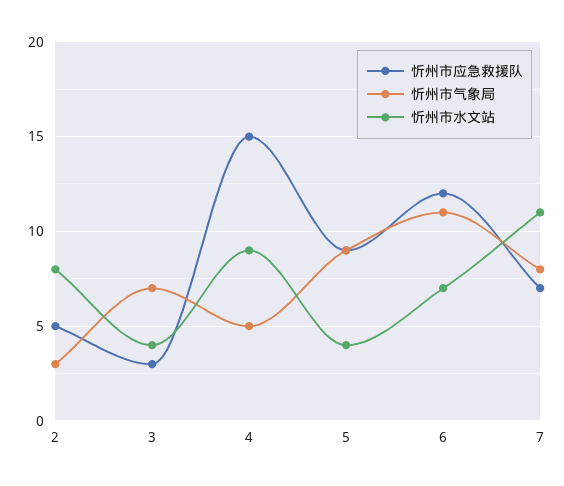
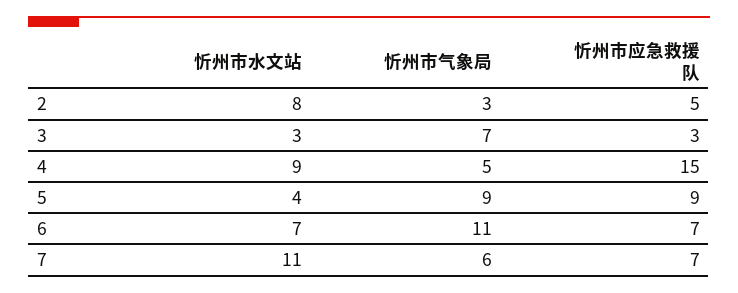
  {
    "忻州市应急救援队": {
      "2": 5,
      "3": 3,
      "4": 15,
      "5": 9,
-     "6": 12,
+     "6": 7,
      "7": 7
    },
    "忻州市气象局": {
      "2": 3,
      "3": 7,
      "4": 5,
      "5": 9,
      "6": 11,
-     "7": 8
+     "7": 6
    },
    "忻州市水文站": {
      "2": 8,
-     "3": 4,
+     "3": 3,
      "4": 9,
      "5": 4,
      "6": 7,
      "7": 11
    }
  }

